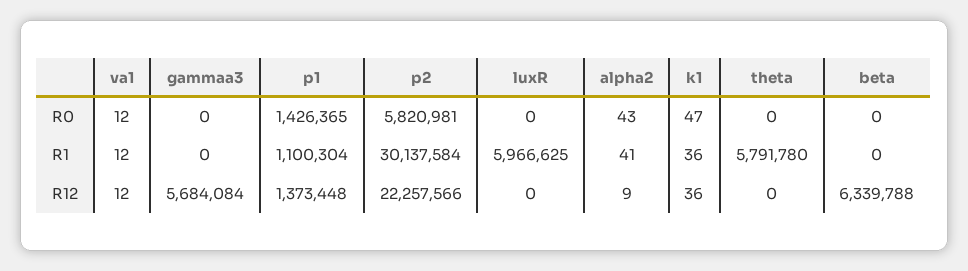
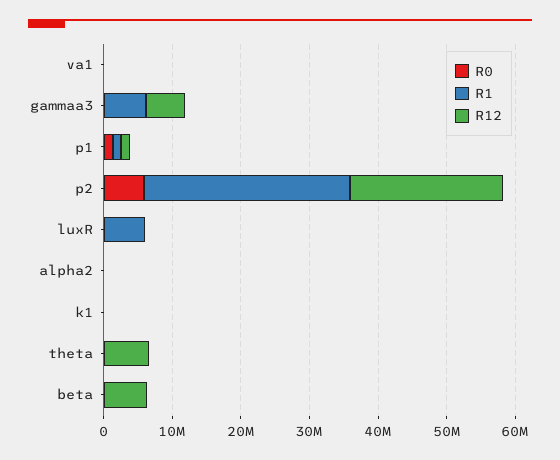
  {
    "R0": {
      "va1": 12,
      "gammaa3": 0,
      "p1": 1426365,
      "p2": 5820981,
      "luxR": 0,
      "alpha2": 43,
      "k1": 47,
      "theta": 0,
      "beta": 0
    },
    "R1": {
      "va1": 12,
-     "gammaa3": 0,
+     "gammaa3": 6000000,
      "p1": 1100304,
      "p2": 30137584,
      "luxR": 5966625,
      "alpha2": 41,
      "k1": 36,
-     "theta": 5791780,
+     "theta": 0,
      "beta": 0
    },
    "R12": {
      "va1": 12,
      "gammaa3": 5684084,
      "p1": 1373448,
      "p2": 22257566,
      "luxR": 0,
      "alpha2": 9,
      "k1": 36,
-     "theta": 0,
+     "theta": 6000000,
      "beta": 6339788
    }
  }

